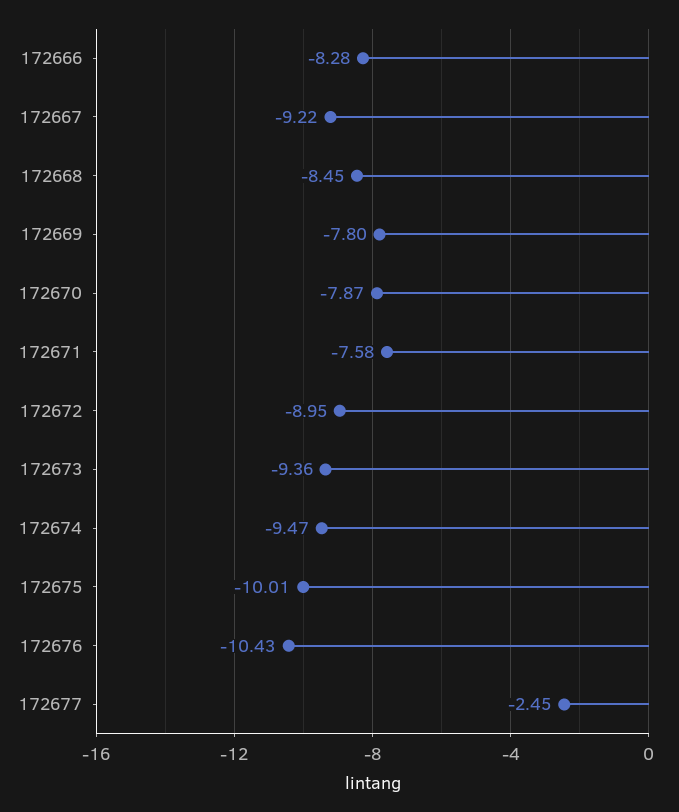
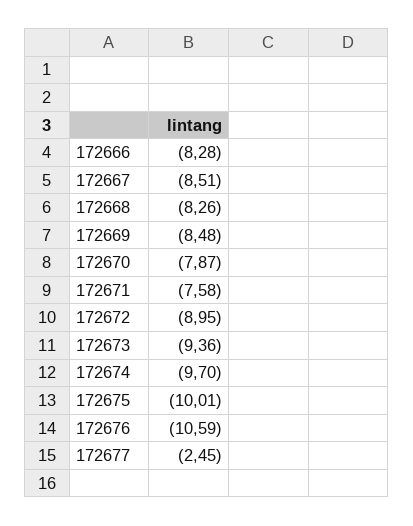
  {
    "172666": -8.28,
-   "172667": -9.22,
+   "172667": -8.51,
-   "172668": -8.45,
+   "172668": -8.26,
-   "172669": -7.8,
+   "172669": -8.48,
    "172670": -7.87,
    "172671": -7.58,
    "172672": -8.95,
    "172673": -9.36,
-   "172674": -9.47,
+   "172674": -9.7,
    "172675": -10.01,
-   "172676": -10.43,
+   "172676": -10.59,
    "172677": -2.45
  }

